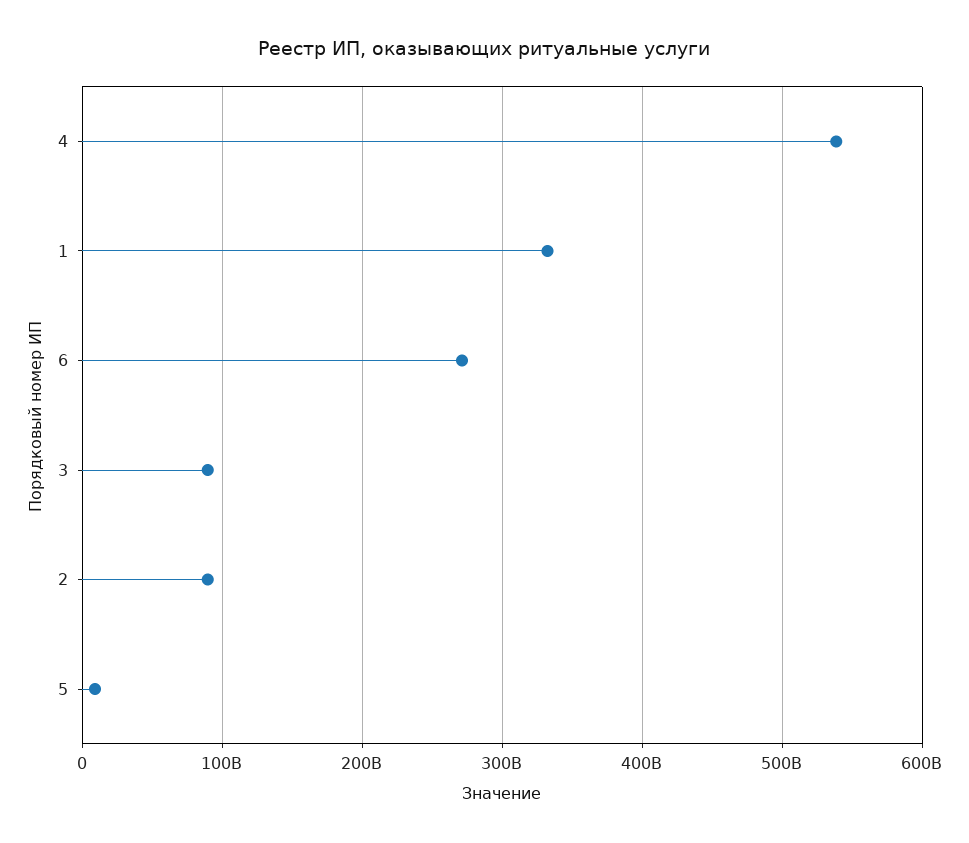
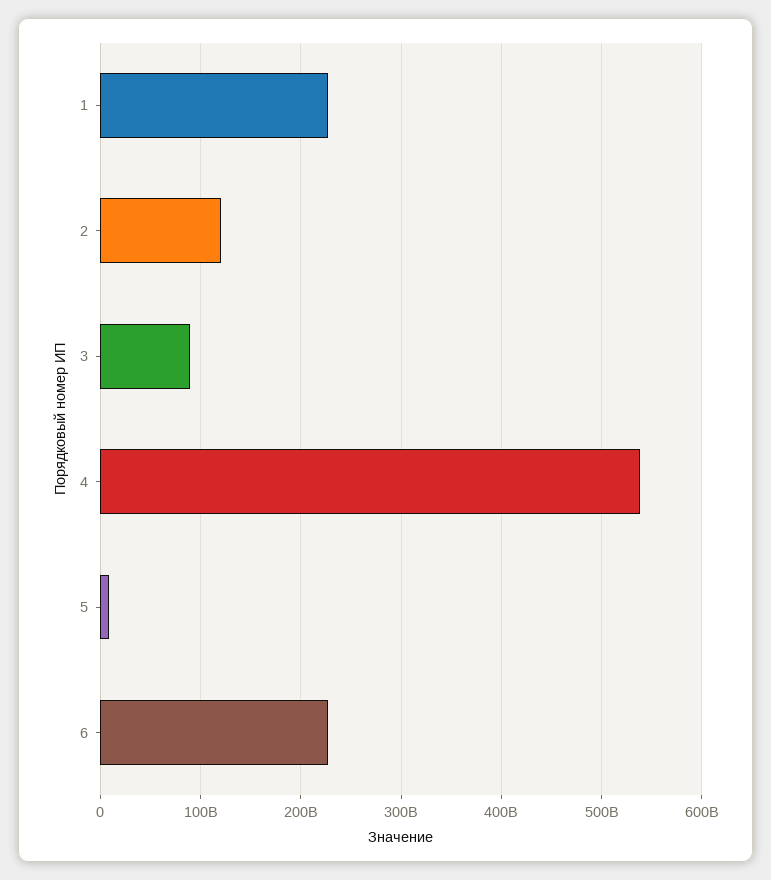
  {
    "4": 540000000000,
-   "1": 330000000000,
+   "1": 230000000000,
-   "6": 270000000000,
+   "6": 230000000000,
    "3": 90000000000,
-   "2": 90000000000,
+   "2": 120000000000,
    "5": 10000000000
  }

